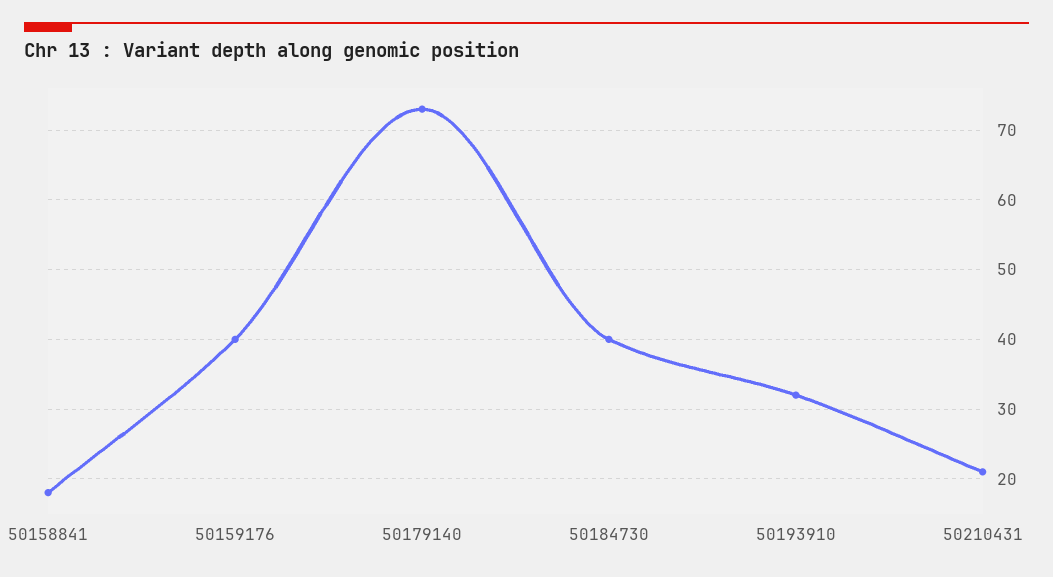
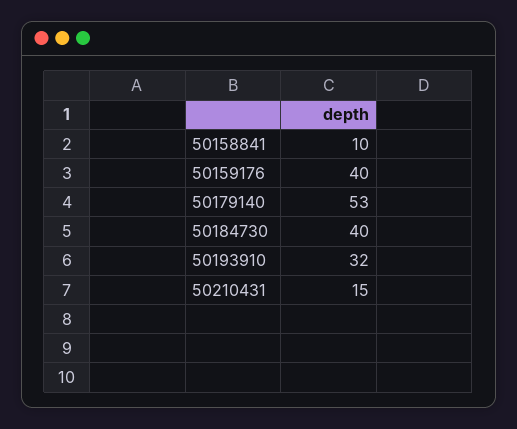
  {
-   "50158841": 18,
+   "50158841": 10,
    "50159176": 40,
-   "50179140": 73,
+   "50179140": 53,
    "50184730": 40,
    "50193910": 32,
-   "50210431": 21
+   "50210431": 15
  }

